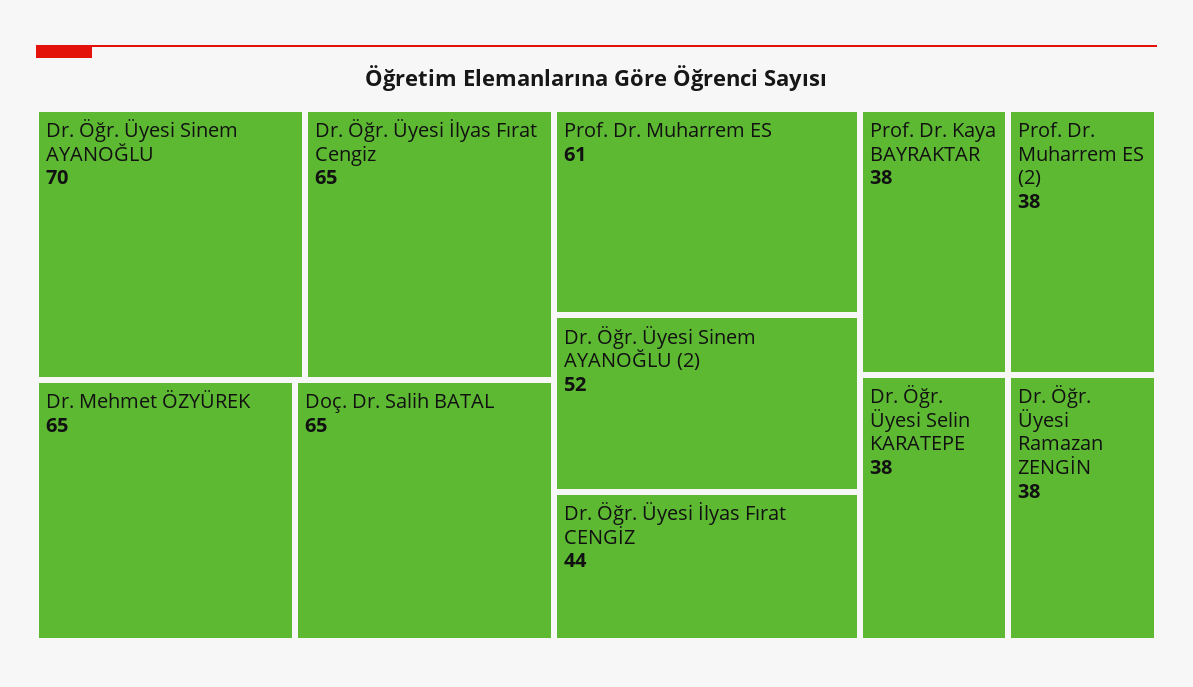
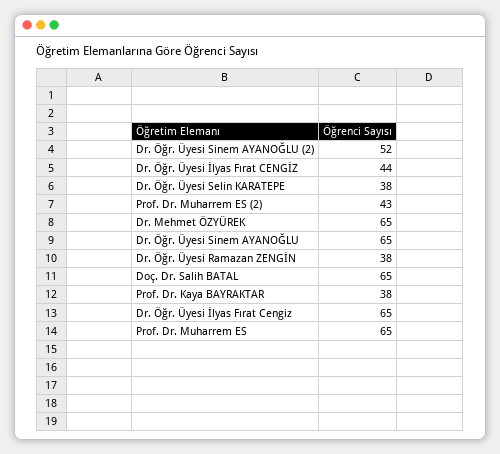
  {
-   "Dr. Öğr. Üyesi Sinem AYANOĞLU": 70,
+   "Dr. Öğr. Üyesi Sinem AYANOĞLU": 65,
    "Dr. Öğr. Üyesi İlyas Fırat Cengiz": 65,
    "Dr. Mehmet ÖZYÜREK": 65,
    "Doç. Dr. Salih BATAL": 65,
-   "Prof. Dr. Muharrem ES": 61,
+   "Prof. Dr. Muharrem ES": 65,
    "Dr. Öğr. Üyesi Sinem AYANOĞLU (2)": 52,
    "Dr. Öğr. Üyesi İlyas Fırat CENGİZ": 44,
    "Prof. Dr. Kaya BAYRAKTAR": 38,
-   "Prof. Dr. Muharrem ES (2)": 38,
+   "Prof. Dr. Muharrem ES (2)": 43,
    "Dr. Öğr. Üyesi Selin KARATEPE": 38,
    "Dr. Öğr. Üyesi Ramazan ZENGİN": 38
  }

